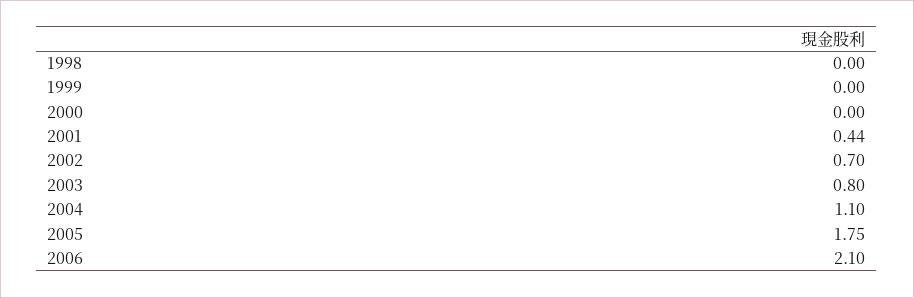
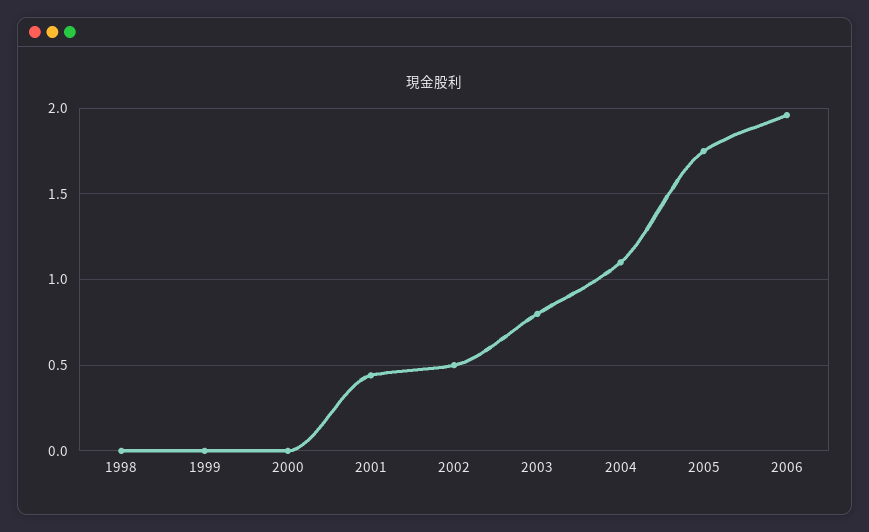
  {
    "1998": 0,
    "1999": 0,
    "2000": 0,
    "2001": 0.44,
-   "2002": 0.7,
+   "2002": 0.5,
    "2003": 0.8,
    "2004": 1.1,
    "2005": 1.75,
-   "2006": 2.1
+   "2006": 1.95
  }

